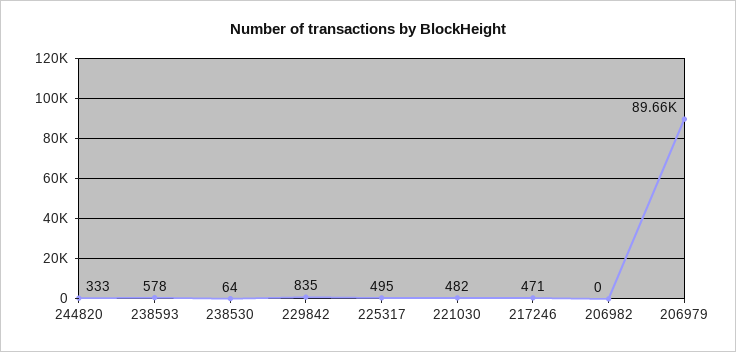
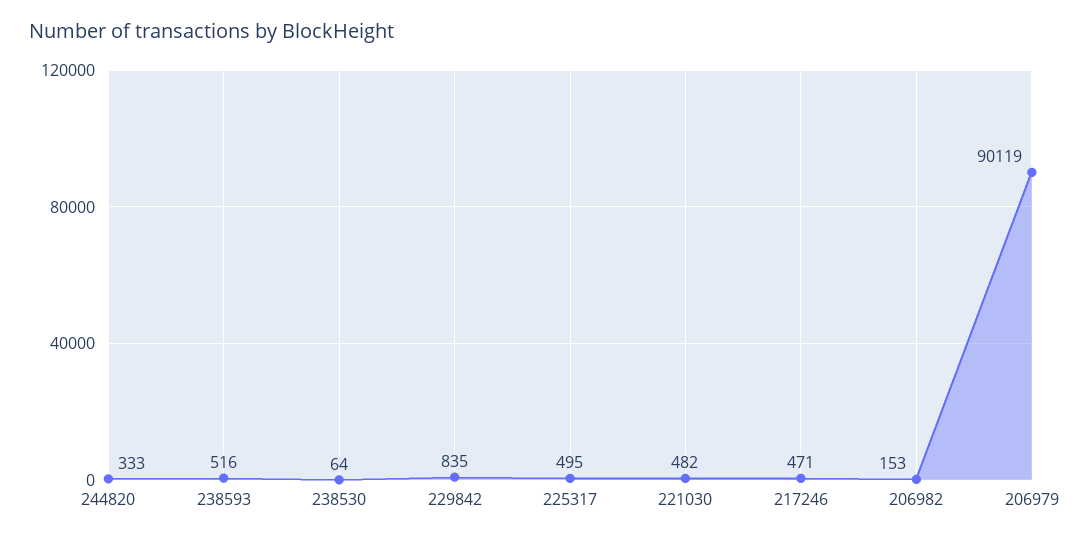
  {
    "244820": 333,
-   "238593": 578,
+   "238593": 516,
    "238530": 64,
    "229842": 835,
    "225317": 495,
    "221030": 482,
    "217246": 471,
-   "206982": 0,
+   "206982": 153,
-   "206979": 89660
+   "206979": 90119
  }

